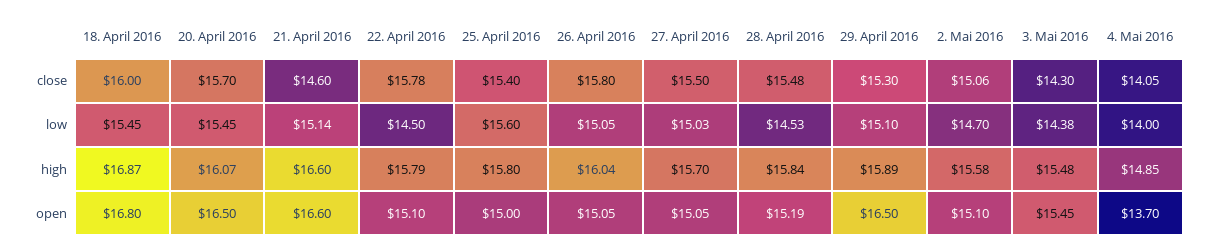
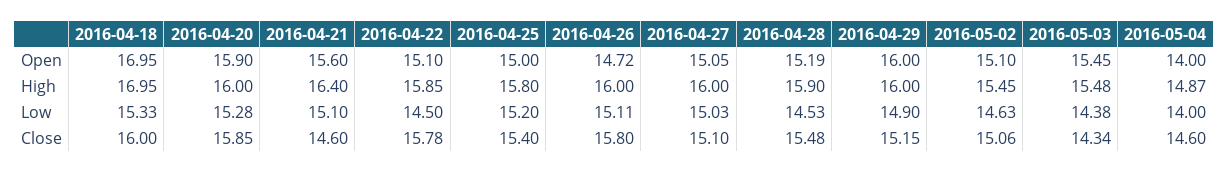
  {
    "18. April 2016": {
      "close": 16,
-     "low": 15.45,
+     "low": 15.33,
-     "high": 16.87,
+     "high": 16.95,
-     "open": 16.8
+     "open": 16.95
    },
    "20. April 2016": {
-     "close": 15.7,
+     "close": 15.85,
-     "low": 15.45,
+     "low": 15.28,
-     "high": 16.07,
+     "high": 16,
-     "open": 16.5
+     "open": 15.9
    },
    "21. April 2016": {
      "close": 14.6,
-     "low": 15.14,
+     "low": 15.1,
-     "high": 16.6,
+     "high": 16.4,
-     "open": 16.6
+     "open": 15.6
    },
    "22. April 2016": {
      "close": 15.78,
      "low": 14.5,
-     "high": 15.79,
+     "high": 15.85,
      "open": 15.1
    },
    "25. April 2016": {
      "close": 15.4,
-     "low": 15.6,
+     "low": 15.2,
      "high": 15.8,
      "open": 15
    },
    "26. April 2016": {
      "close": 15.8,
-     "low": 15.05,
+     "low": 15.11,
-     "high": 16.04,
+     "high": 16,
-     "open": 15.05
+     "open": 14.72
    },
    "27. April 2016": {
-     "close": 15.5,
+     "close": 15.1,
      "low": 15.03,
-     "high": 15.7,
+     "high": 16,
      "open": 15.05
    },
    "28. April 2016": {
      "close": 15.48,
      "low": 14.53,
-     "high": 15.84,
+     "high": 15.9,
      "open": 15.19
    },
    "29. April 2016": {
-     "close": 15.3,
+     "close": 15.15,
-     "low": 15.1,
+     "low": 14.9,
-     "high": 15.89,
+     "high": 16,
-     "open": 16.5
+     "open": 16
    },
    "2. Mai 2016": {
      "close": 15.06,
-     "low": 14.7,
+     "low": 14.63,
-     "high": 15.58,
+     "high": 15.45,
      "open": 15.1
    },
    "3. Mai 2016": {
-     "close": 14.3,
+     "close": 14.34,
      "low": 14.38,
      "high": 15.48,
      "open": 15.45
    },
    "4. Mai 2016": {
-     "close": 14.05,
+     "close": 14.6,
      "low": 14,
-     "high": 14.85,
+     "high": 14.87,
-     "open": 13.7
+     "open": 14
    }
  }

